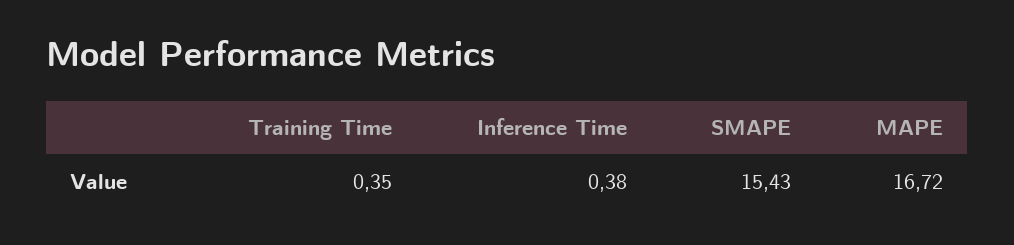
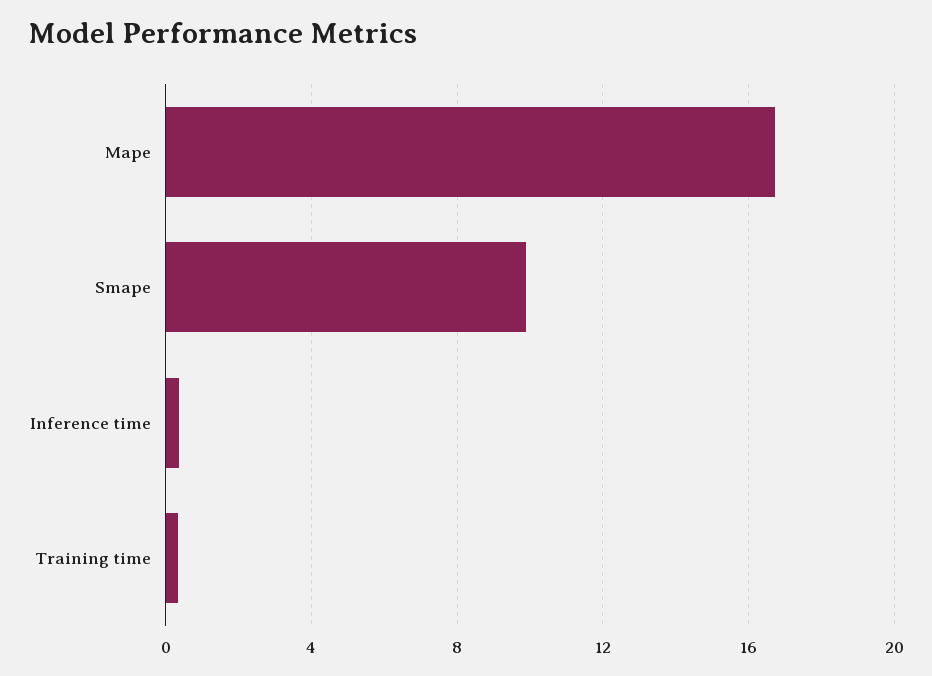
  {
    "Training Time": 0.35,
    "Inference Time": 0.38,
-   "SMAPE": 15.43,
+   "SMAPE": 10,
    "MAPE": 16.72
  }

